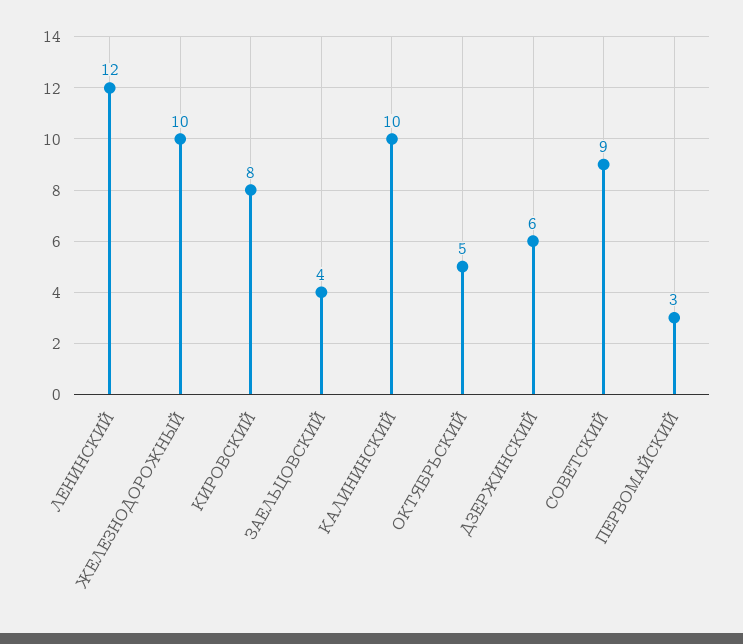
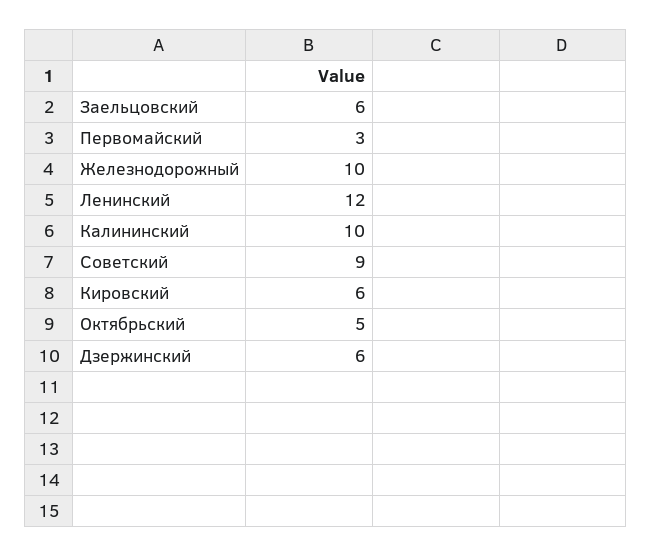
  {
    "ЛЕНИНСКИЙ": 12,
    "ЖЕЛЕЗНОДОРОЖНЫЙ": 10,
-   "КИРОВСКИЙ": 8,
+   "КИРОВСКИЙ": 6,
-   "ЗАЕЛЬЦОВСКИЙ": 4,
+   "ЗАЕЛЬЦОВСКИЙ": 6,
    "КАЛИНИНСКИЙ": 10,
    "ОКТЯБРЬСКИЙ": 5,
    "ДЗЕРЖИНСКИЙ": 6,
    "СОВЕТСКИЙ": 9,
    "ПЕРВОМАЙСКИЙ": 3
  }

